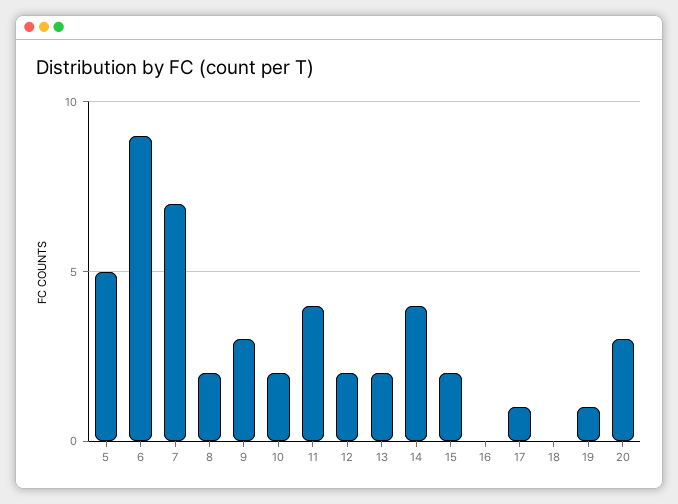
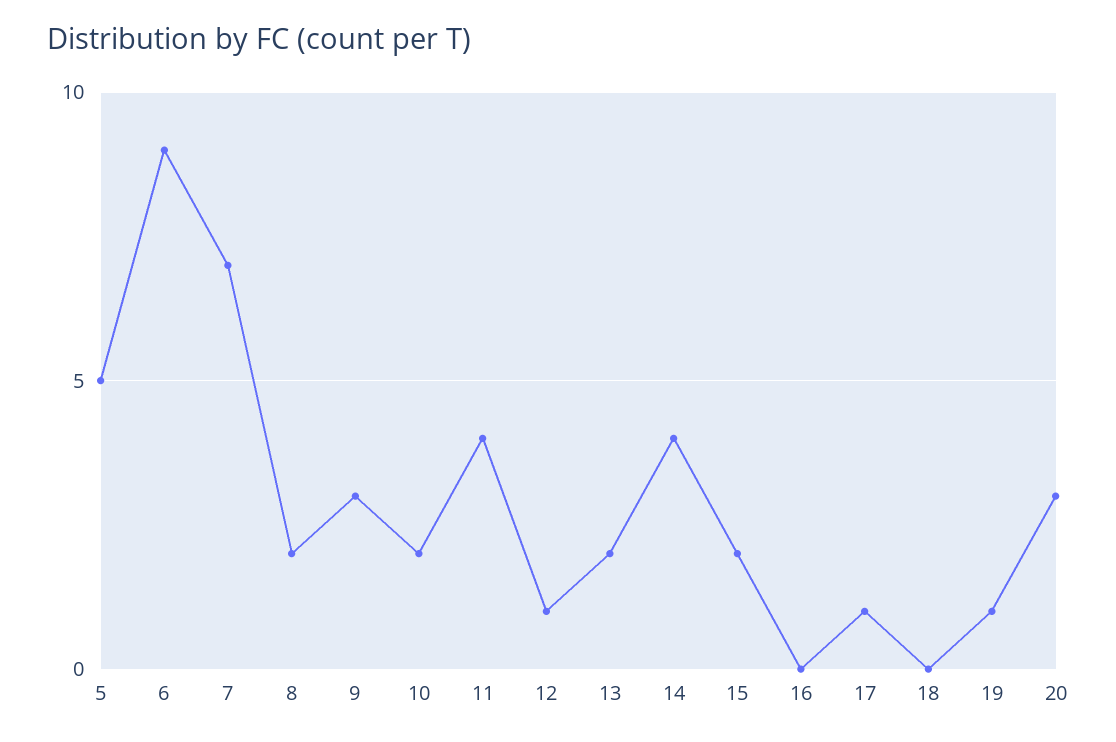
  {
    "5": 5,
    "6": 9,
    "7": 7,
    "8": 2,
    "9": 3,
    "10": 2,
    "11": 4,
-   "12": 2,
+   "12": 1,
    "13": 2,
    "14": 4,
    "15": 2,
    "16": 0,
    "17": 1,
    "18": 0,
    "19": 1,
    "20": 3
  }

